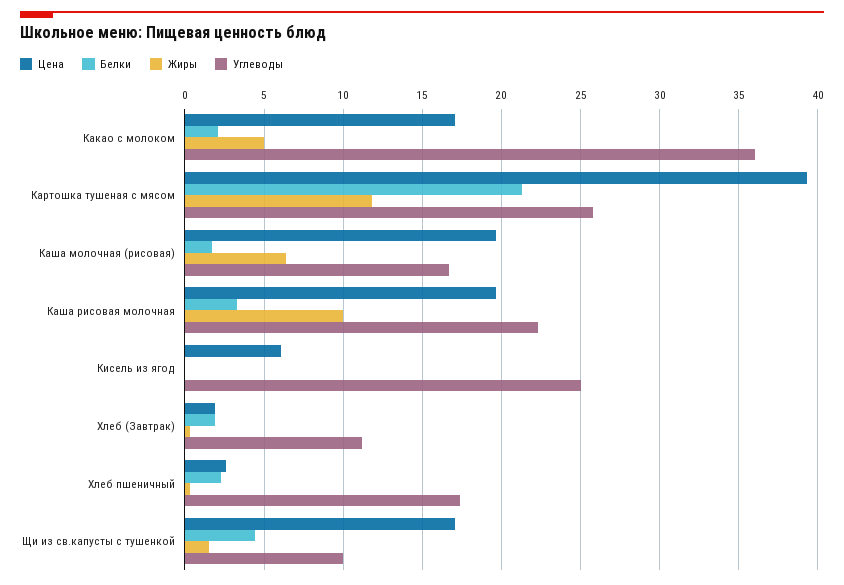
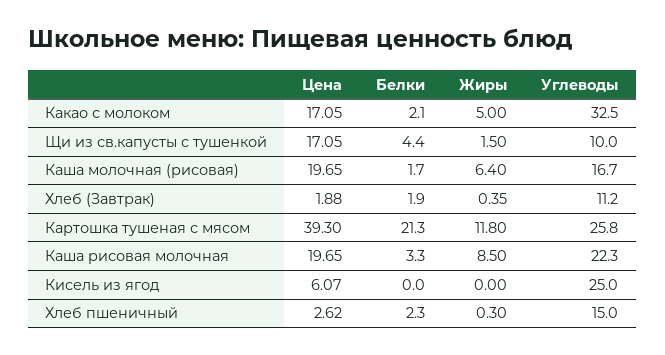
  {
    "Цена": {
      "Какао с молоком": 17.05,
      "Картошка тушеная с мясом": 39.3,
      "Каша молочная (рисовая)": 19.65,
      "Каша рисовая молочная": 19.65,
      "Кисель из ягод": 6.07,
      "Хлеб (Завтрак)": 1.88,
      "Хлеб пшеничный": 2.62,
      "Щи из св.капусты с тушенкой": 17.05
    },
    "Белки": {
      "Какао с молоком": 2.1,
      "Картошка тушеная с мясом": 21.3,
      "Каша молочная (рисовая)": 1.7,
      "Каша рисовая молочная": 3.3,
      "Кисель из ягод": 0,
      "Хлеб (Завтрак)": 1.9,
      "Хлеб пшеничный": 2.3,
      "Щи из св.капусты с тушенкой": 4.4
    },
    "Жиры": {
      "Какао с молоком": 5,
      "Картошка тушеная с мясом": 11.8,
      "Каша молочная (рисовая)": 6.4,
-     "Каша рисовая молочная": 10,
+     "Каша рисовая молочная": 8.5,
      "Кисель из ягод": 0,
      "Хлеб (Завтрак)": 0.35,
      "Хлеб пшеничный": 0.3,
      "Щи из св.капусты с тушенкой": 1.5
    },
    "Углеводы": {
-     "Какао с молоком": 36,
+     "Какао с молоком": 32.5,
      "Картошка тушеная с мясом": 25.8,
      "Каша молочная (рисовая)": 16.7,
      "Каша рисовая молочная": 22.3,
      "Кисель из ягод": 25,
      "Хлеб (Завтрак)": 11.2,
-     "Хлеб пшеничный": 17.5,
+     "Хлеб пшеничный": 15,
      "Щи из св.капусты с тушенкой": 10
    }
  }

